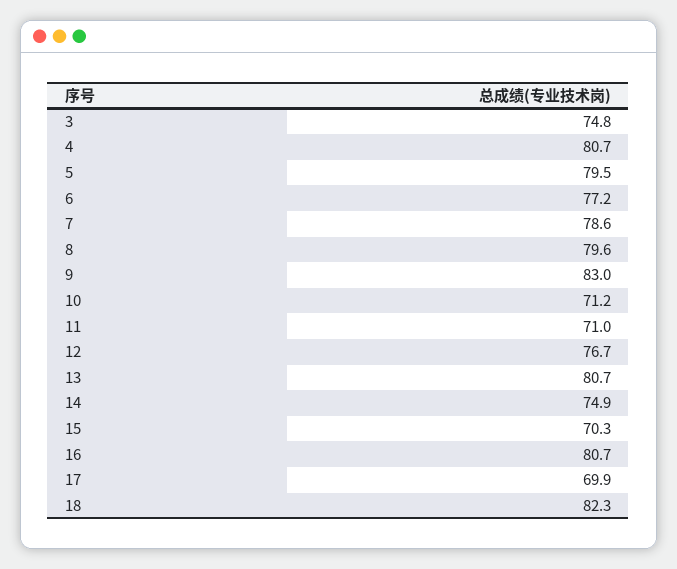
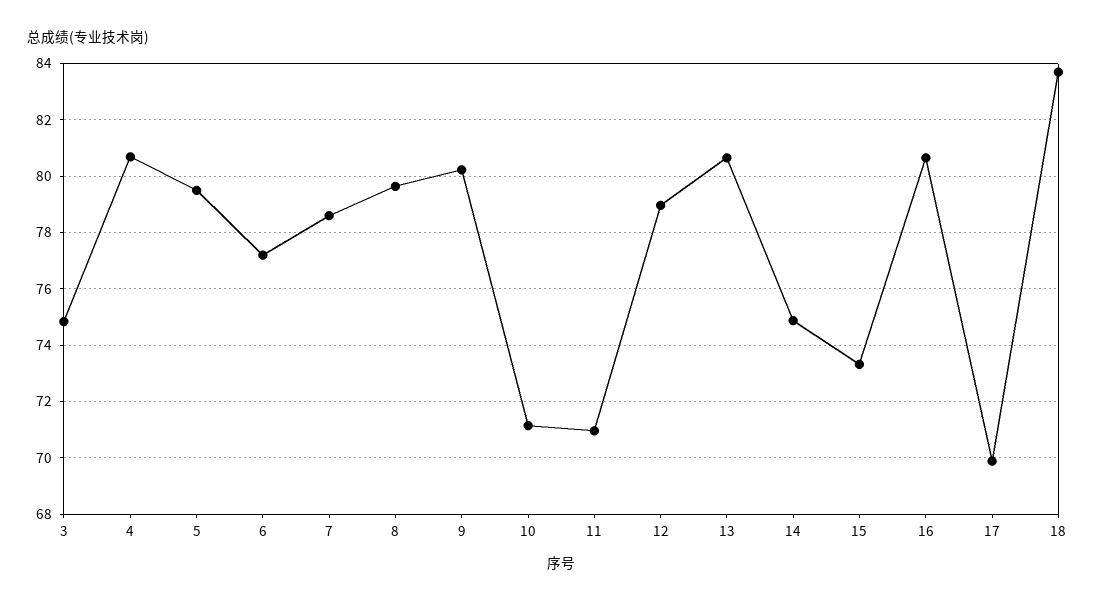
  {
    "3": 74.8,
    "4": 80.7,
    "5": 79.5,
    "6": 77.2,
    "7": 78.6,
    "8": 79.6,
-   "9": 83,
+   "9": 80.25,
    "10": 71.2,
    "11": 71,
-   "12": 76.7,
+   "12": 79,
    "13": 80.7,
    "14": 74.9,
-   "15": 70.3,
+   "15": 73.25,
    "16": 80.7,
    "17": 69.9,
-   "18": 82.3
+   "18": 83.75
  }

